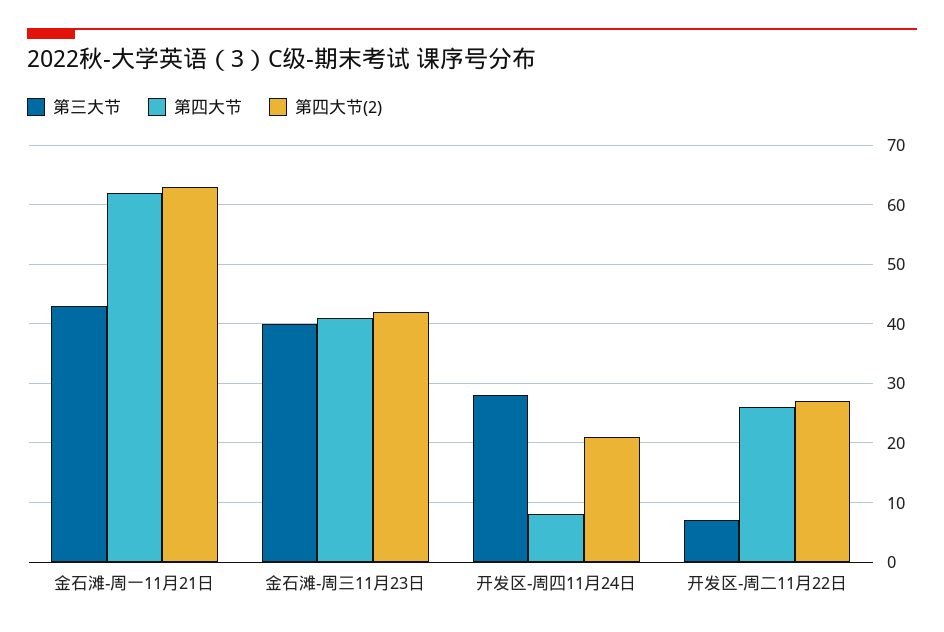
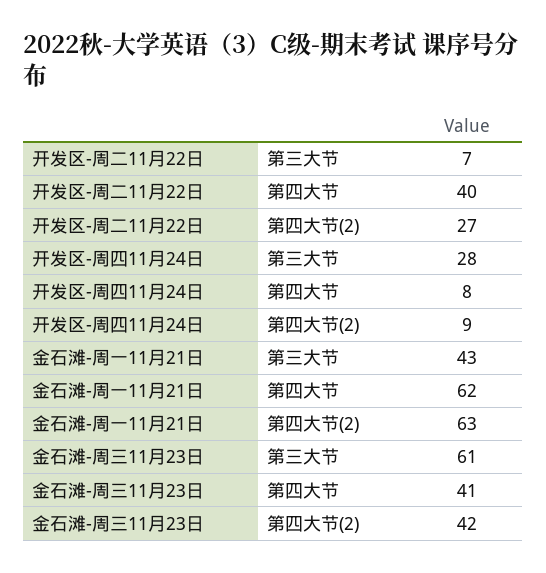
  {
    "第三大节": {
      "金石滩-周一11月21日": 43,
-     "金石滩-周三11月23日": 40,
+     "金石滩-周三11月23日": 61,
      "开发区-周四11月24日": 28,
      "开发区-周二11月22日": 7
    },
    "第四大节": {
      "金石滩-周一11月21日": 62,
      "金石滩-周三11月23日": 41,
      "开发区-周四11月24日": 8,
-     "开发区-周二11月22日": 25
+     "开发区-周二11月22日": 40
    },
    "第四大节(2)": {
      "金石滩-周一11月21日": 63,
      "金石滩-周三11月23日": 42,
-     "开发区-周四11月24日": 20,
+     "开发区-周四11月24日": 9,
      "开发区-周二11月22日": 27
    }
  }

